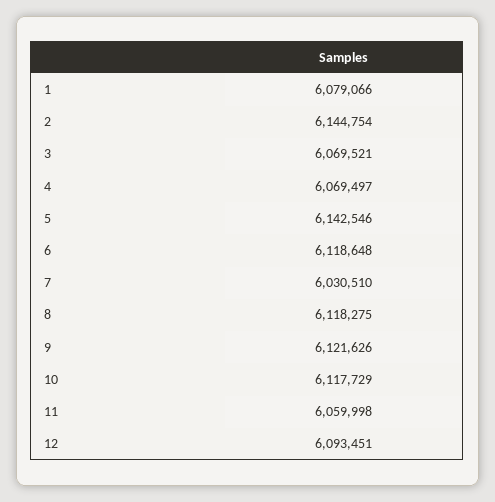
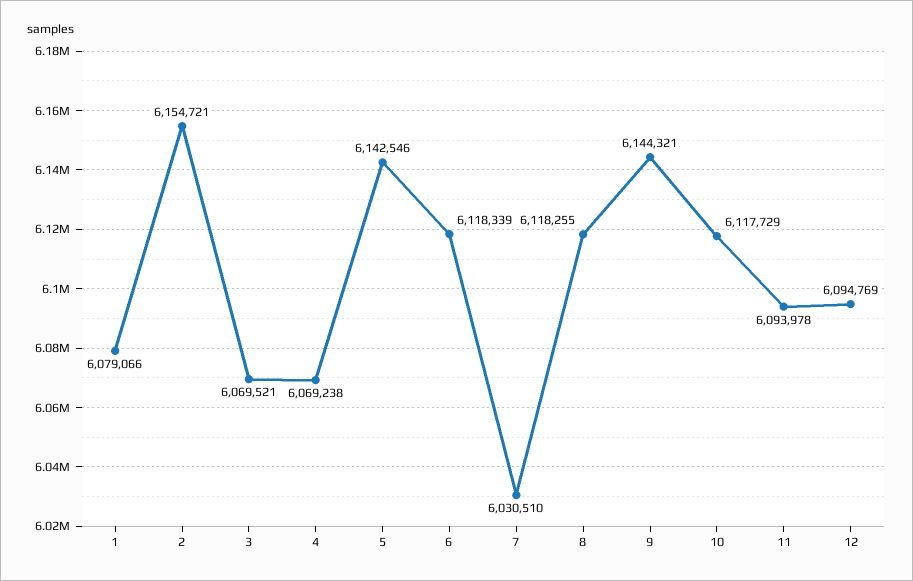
  {
    "1": 6079066,
-   "2": 6144754,
+   "2": 6154721,
    "3": 6069521,
-   "4": 6069497,
+   "4": 6069238,
    "5": 6142546,
-   "6": 6118648,
+   "6": 6118339,
    "7": 6030510,
-   "8": 6118275,
+   "8": 6118255,
-   "9": 6121626,
+   "9": 6144321,
    "10": 6117729,
-   "11": 6059998,
+   "11": 6093978,
-   "12": 6093451
+   "12": 6094769
  }

